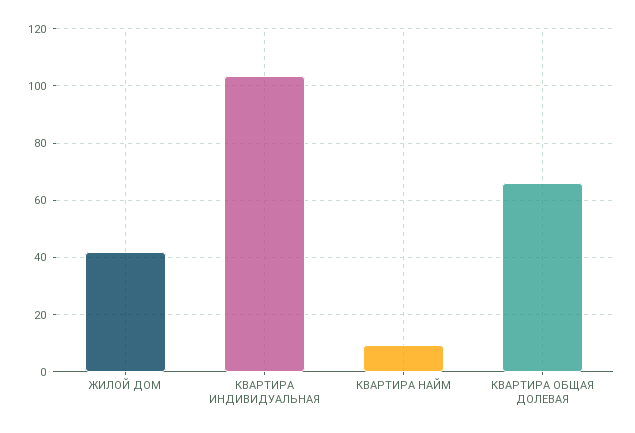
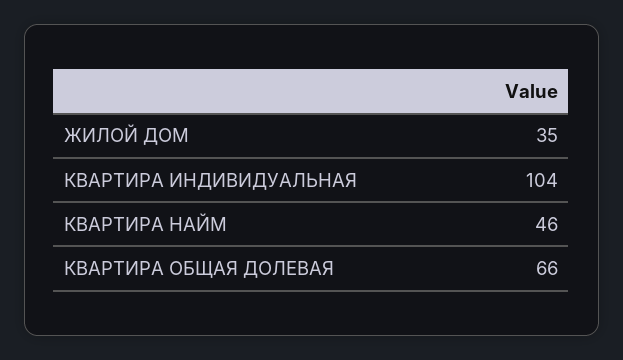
  {
-   "ЖИЛОЙ ДОМ": 42.5,
+   "ЖИЛОЙ ДОМ": 35,
    "КВАРТИРА ИНДИВИДУАЛЬНАЯ": 104,
-   "КВАРТИРА НАЙМ": 10,
+   "КВАРТИРА НАЙМ": 46,
    "КВАРТИРА ОБЩАЯ ДОЛЕВАЯ": 66
  }

